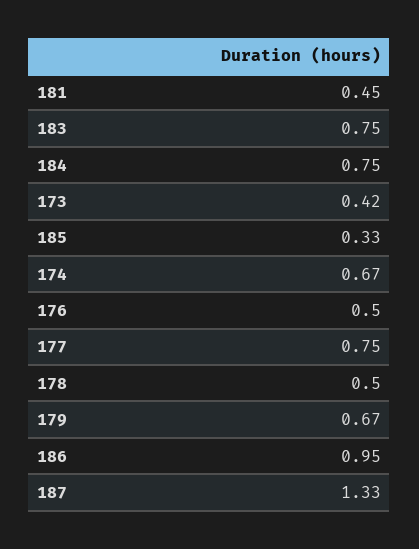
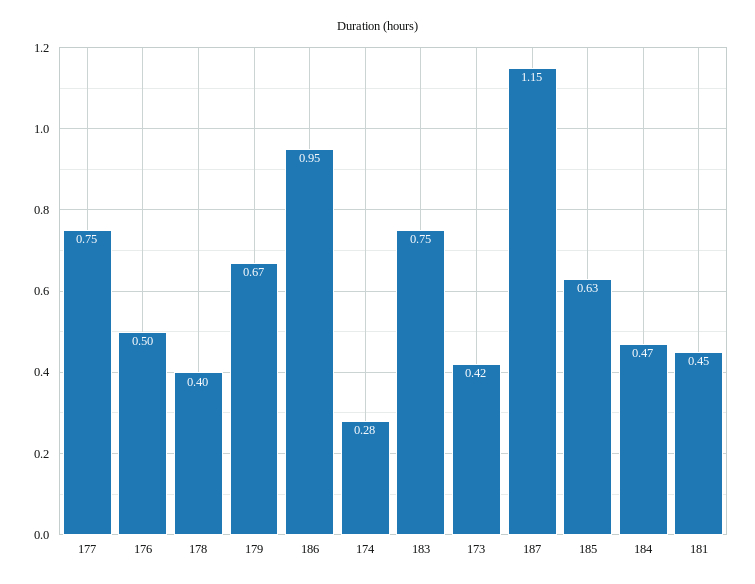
  {
    "181": 0.45,
    "183": 0.75,
-   "184": 0.75,
+   "184": 0.47,
    "173": 0.42,
-   "185": 0.33,
+   "185": 0.63,
-   "174": 0.67,
+   "174": 0.28,
    "176": 0.5,
    "177": 0.75,
-   "178": 0.5,
+   "178": 0.4,
    "179": 0.67,
    "186": 0.95,
-   "187": 1.33
+   "187": 1.15
  }

